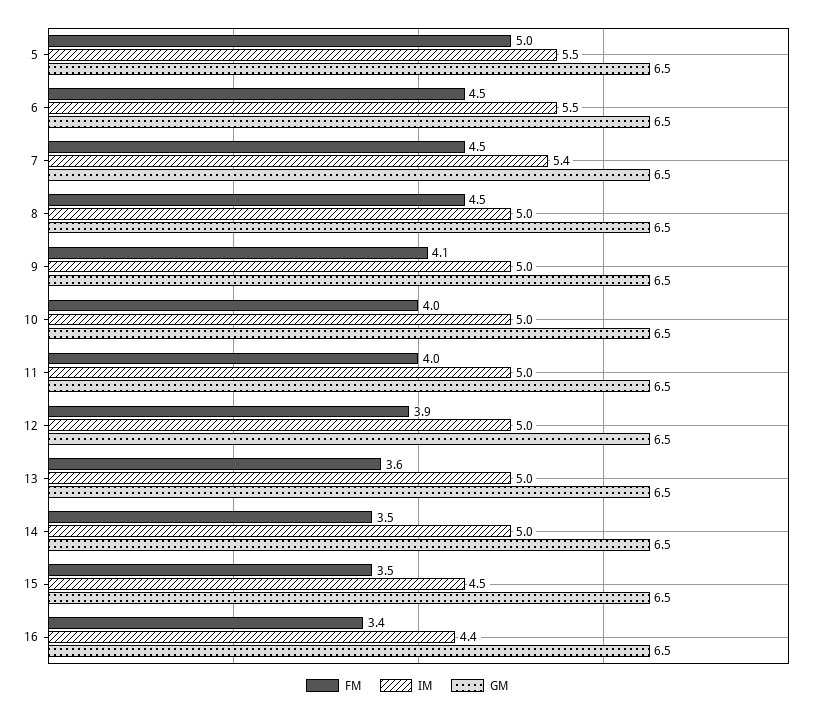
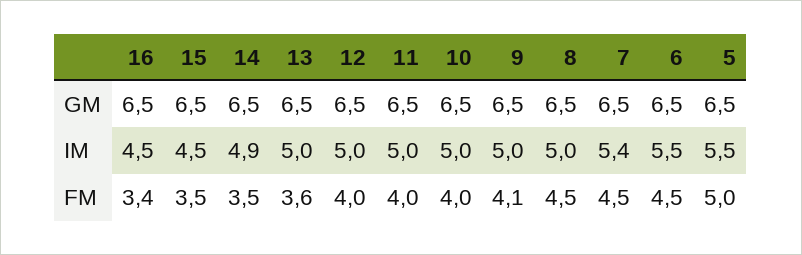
  {
    "FM": {
      "5": 5,
      "6": 4.5,
      "7": 4.5,
      "8": 4.5,
      "9": 4.1,
      "10": 4,
      "11": 4,
-     "12": 3.9,
+     "12": 4,
      "13": 3.6,
      "14": 3.5,
      "15": 3.5,
      "16": 3.4
    },
    "IM": {
      "5": 5.5,
      "6": 5.5,
      "7": 5.4,
      "8": 5,
      "9": 5,
      "10": 5,
      "11": 5,
      "12": 5,
      "13": 5,
-     "14": 5,
+     "14": 4.9,
      "15": 4.5,
-     "16": 4.4
+     "16": 4.5
    },
    "GM": {
      "5": 6.5,
      "6": 6.5,
      "7": 6.5,
      "8": 6.5,
      "9": 6.5,
      "10": 6.5,
      "11": 6.5,
      "12": 6.5,
      "13": 6.5,
      "14": 6.5,
      "15": 6.5,
      "16": 6.5
    }
  }

